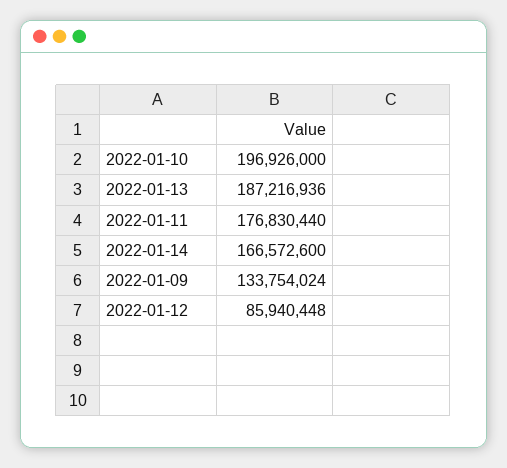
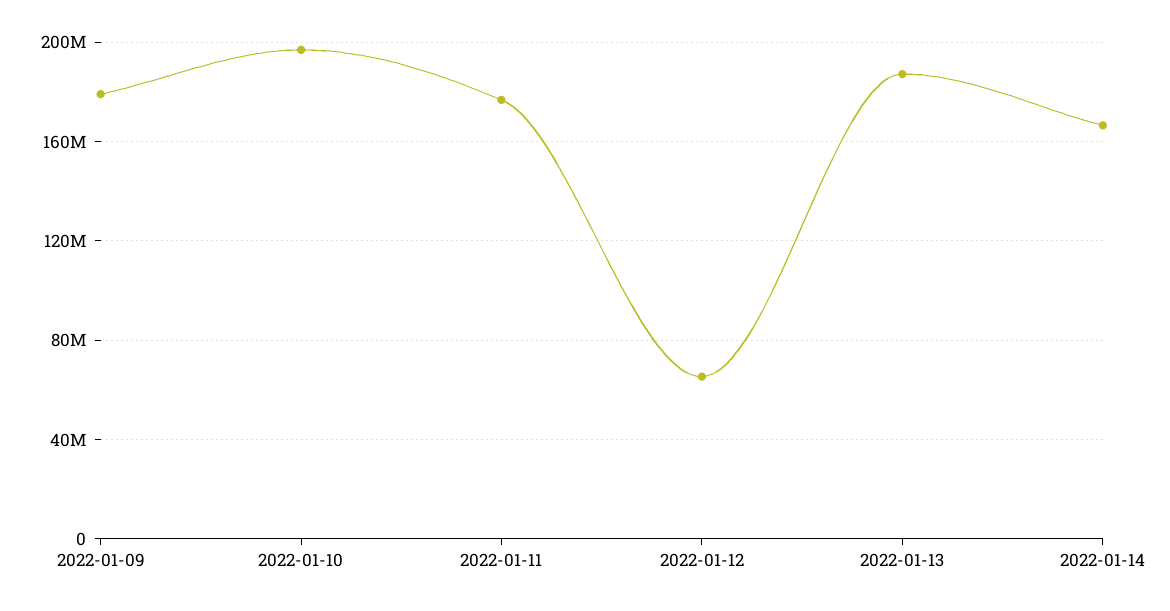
  {
    "2022-01-10": 196926000,
    "2022-01-13": 187216936,
    "2022-01-11": 176830440,
    "2022-01-14": 166572600,
-   "2022-01-09": 133754024,
+   "2022-01-09": 180000000,
-   "2022-01-12": 85940448
+   "2022-01-12": 65000000
  }

